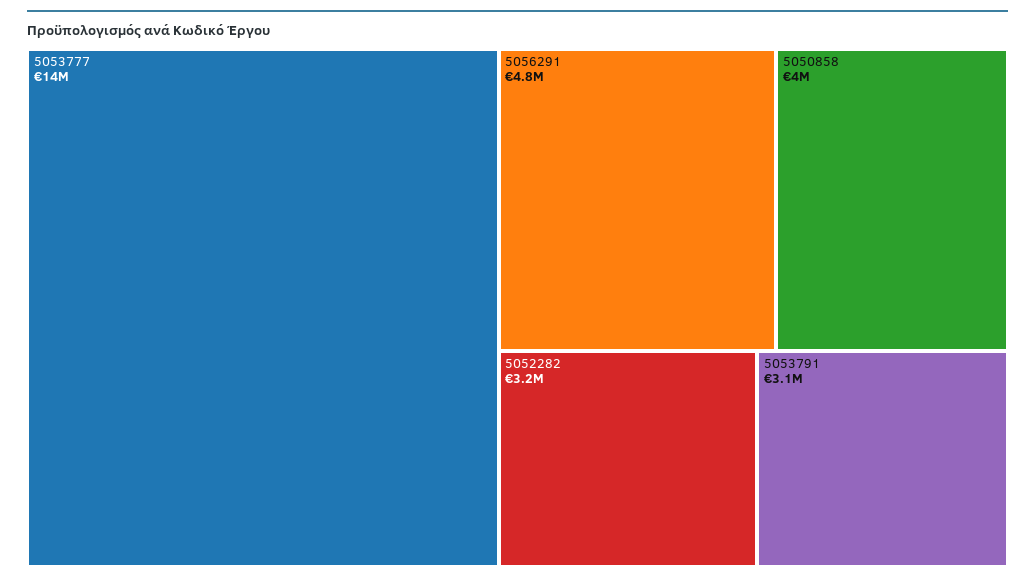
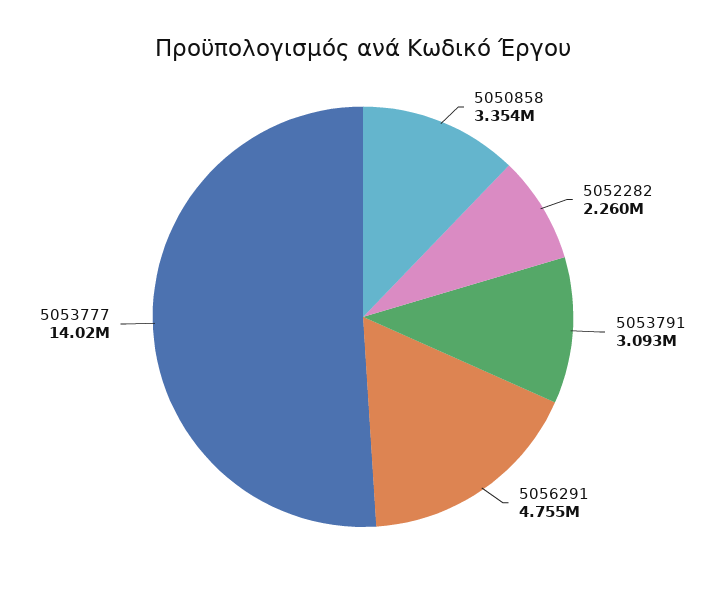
  {
    "5053777": 14020000,
    "5056291": 4755000,
-   "5050858": 4000000,
+   "5050858": 3354000,
-   "5052282": 3200000,
+   "5052282": 2260000,
    "5053791": 3093000
  }

